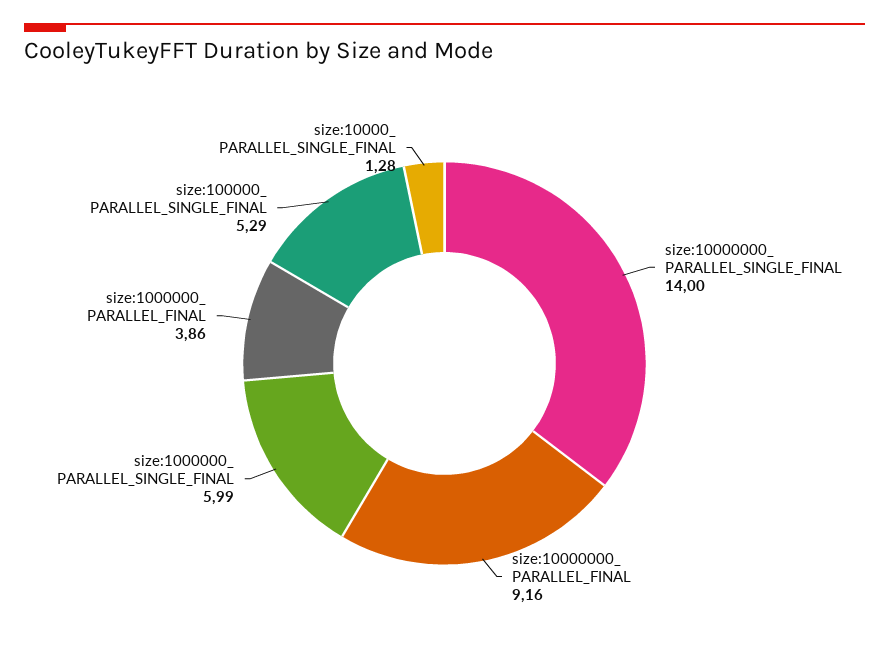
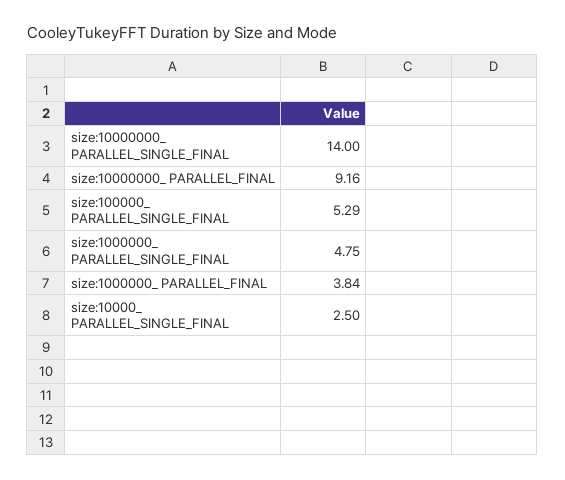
  {
    "size:10000000_ PARALLEL_SINGLE_FINAL": 14,
    "size:10000000_ PARALLEL_FINAL": 9.16,
-   "size:1000000_ PARALLEL_SINGLE_FINAL": 5.99,
+   "size:1000000_ PARALLEL_SINGLE_FINAL": 4.75,
-   "size:1000000_ PARALLEL_FINAL": 3.86,
+   "size:1000000_ PARALLEL_FINAL": 3.84,
    "size:100000_ PARALLEL_SINGLE_FINAL": 5.29,
-   "size:10000_ PARALLEL_SINGLE_FINAL": 1.28
+   "size:10000_ PARALLEL_SINGLE_FINAL": 2.5
  }

